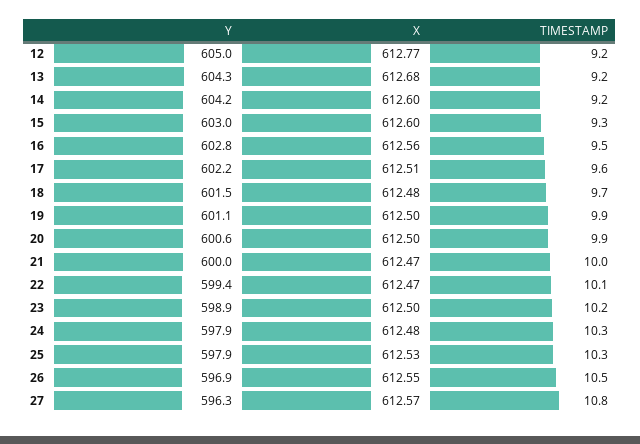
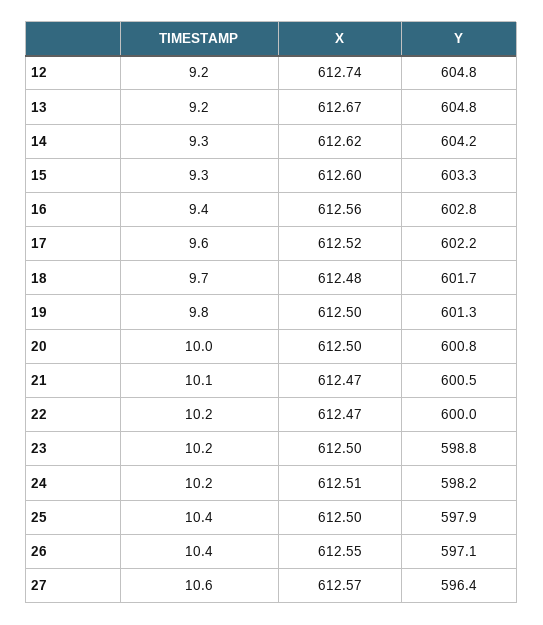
  {
    "Y": {
-     "12": 605,
+     "12": 604.8,
-     "13": 604.3,
+     "13": 604.8,
      "14": 604.2,
-     "15": 603,
+     "15": 603.3,
      "16": 602.8,
      "17": 602.2,
-     "18": 601.5,
+     "18": 601.7,
-     "19": 601.1,
+     "19": 601.3,
-     "20": 600.6,
+     "20": 600.8,
-     "21": 600,
+     "21": 600.5,
-     "22": 599.4,
+     "22": 600,
-     "23": 598.9,
+     "23": 598.8,
-     "24": 597.9,
+     "24": 598.2,
      "25": 597.9,
-     "26": 596.9,
+     "26": 597.1,
-     "27": 596.3
+     "27": 596.4
    },
    "X": {
-     "12": 612.77,
+     "12": 612.74,
-     "13": 612.68,
+     "13": 612.67,
-     "14": 612.6,
+     "14": 612.62,
      "15": 612.6,
      "16": 612.56,
-     "17": 612.51,
+     "17": 612.52,
      "18": 612.48,
      "19": 612.5,
      "20": 612.5,
      "21": 612.47,
      "22": 612.47,
      "23": 612.5,
-     "24": 612.48,
+     "24": 612.51,
-     "25": 612.53,
+     "25": 612.5,
      "26": 612.55,
      "27": 612.57
    },
    "TIMESTAMP": {
      "12": 9.2,
      "13": 9.2,
-     "14": 9.2,
+     "14": 9.3,
      "15": 9.3,
-     "16": 9.5,
+     "16": 9.4,
      "17": 9.6,
      "18": 9.7,
-     "19": 9.9,
+     "19": 9.8,
-     "20": 9.9,
+     "20": 10,
-     "21": 10,
+     "21": 10.1,
-     "22": 10.1,
+     "22": 10.2,
      "23": 10.2,
-     "24": 10.3,
+     "24": 10.2,
-     "25": 10.3,
+     "25": 10.4,
-     "26": 10.5,
+     "26": 10.4,
-     "27": 10.8
+     "27": 10.6
    }
  }

